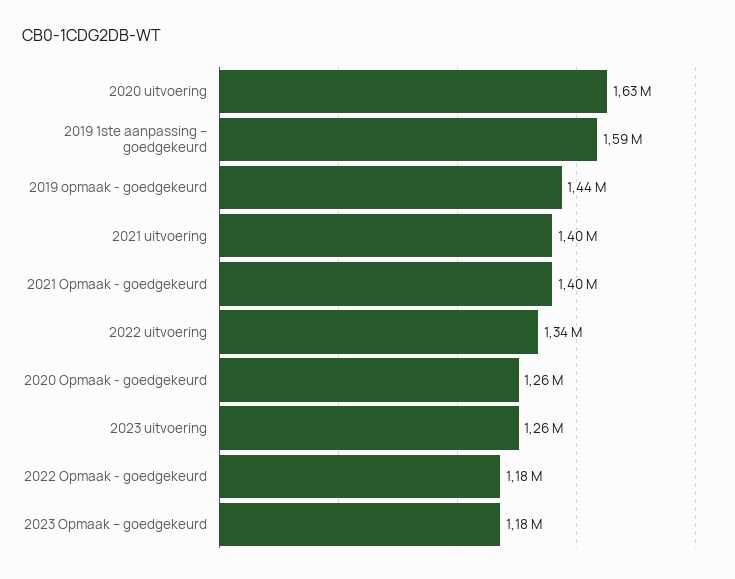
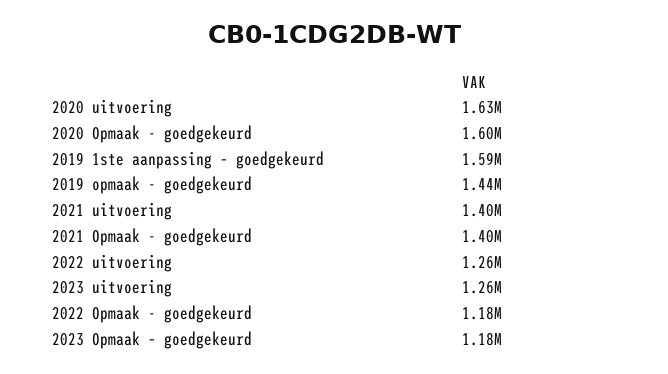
  {
    "2020 uitvoering": 1630000,
    "2019 1ste aanpassing – goedgekeurd": 1590000,
    "2019 opmaak - goedgekeurd": 1440000,
    "2021 uitvoering": 1400000,
    "2021 Opmaak - goedgekeurd": 1400000,
-   "2022 uitvoering": 1340000,
+   "2022 uitvoering": 1260000,
-   "2020 Opmaak - goedgekeurd": 1260000,
+   "2020 Opmaak - goedgekeurd": 1600000,
    "2023 uitvoering": 1260000,
    "2022 Opmaak - goedgekeurd": 1180000,
    "2023 Opmaak – goedgekeurd": 1180000
  }

